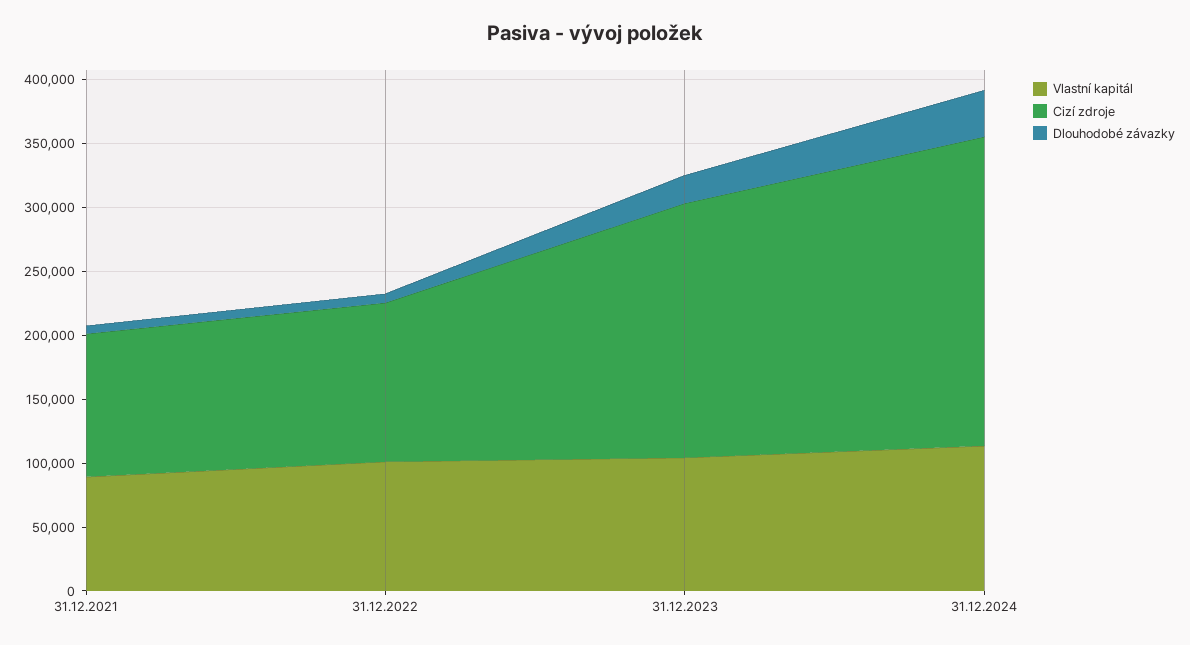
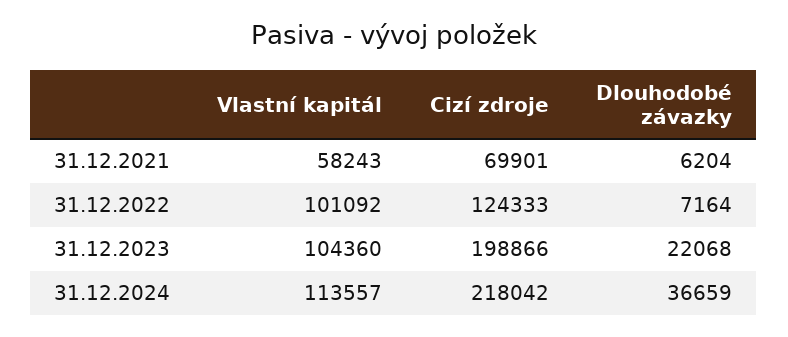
  {
    "Vlastní kapitál": {
-     "31.12.2021": 90000,
+     "31.12.2021": 58243,
      "31.12.2022": 101092,
      "31.12.2023": 104360,
      "31.12.2024": 113557
    },
    "Cizí zdroje": {
-     "31.12.2021": 110000,
+     "31.12.2021": 69901,
      "31.12.2022": 124333,
      "31.12.2023": 198866,
-     "31.12.2024": 240000
+     "31.12.2024": 218042
    },
    "Dlouhodobé závazky": {
      "31.12.2021": 6204,
      "31.12.2022": 7164,
      "31.12.2023": 22068,
      "31.12.2024": 36659
    }
  }

